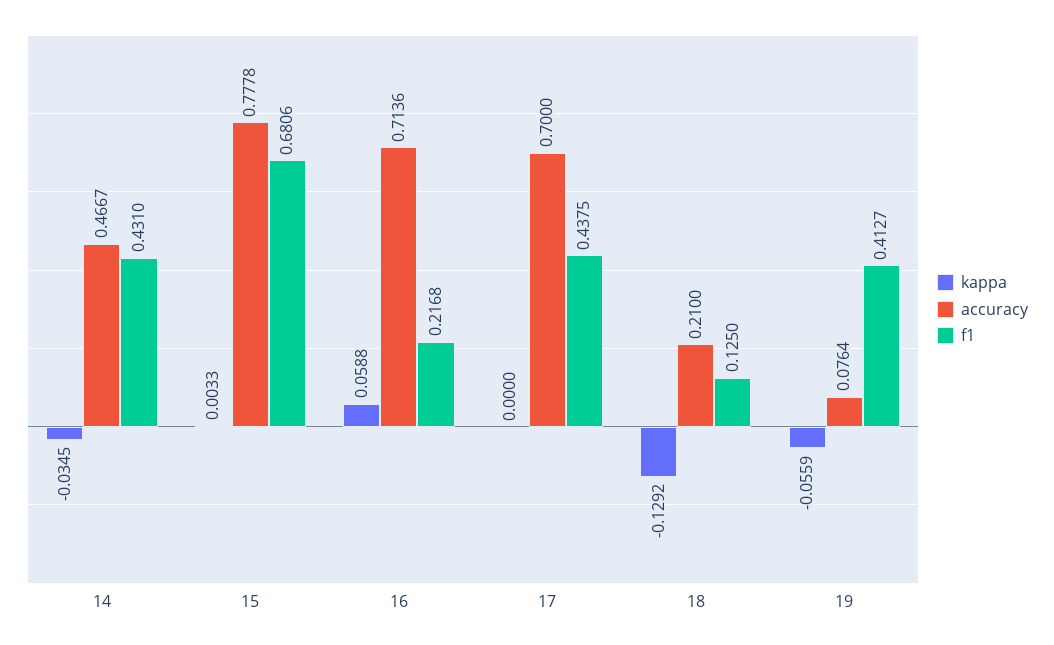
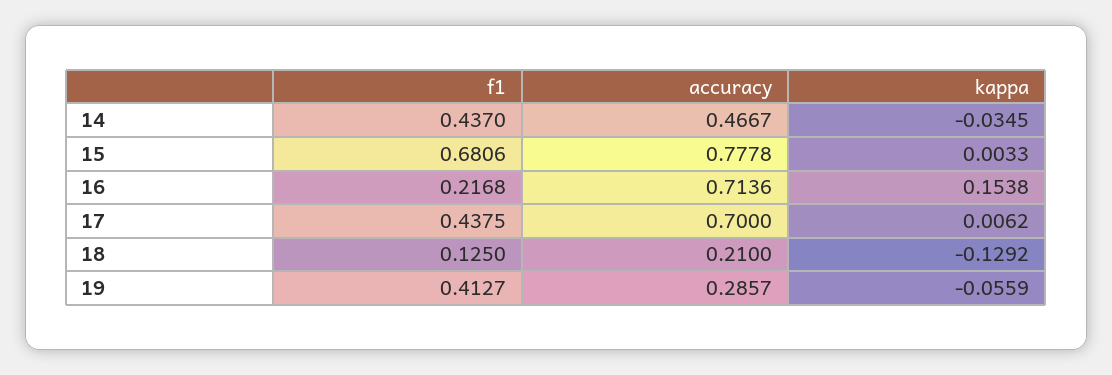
  {
    "kappa": {
      "14": -0.0345,
      "15": 0.0033,
-     "16": 0.0588,
+     "16": 0.1538,
-     "17": 0,
+     "17": 0.0062,
      "18": -0.1292,
      "19": -0.0559
    },
    "accuracy": {
      "14": 0.4667,
      "15": 0.7778,
      "16": 0.7136,
      "17": 0.7,
      "18": 0.21,
-     "19": 0.0764
+     "19": 0.2857
    },
    "f1": {
-     "14": 0.431,
+     "14": 0.437,
      "15": 0.6806,
      "16": 0.2168,
      "17": 0.4375,
      "18": 0.125,
      "19": 0.4127
    }
  }

